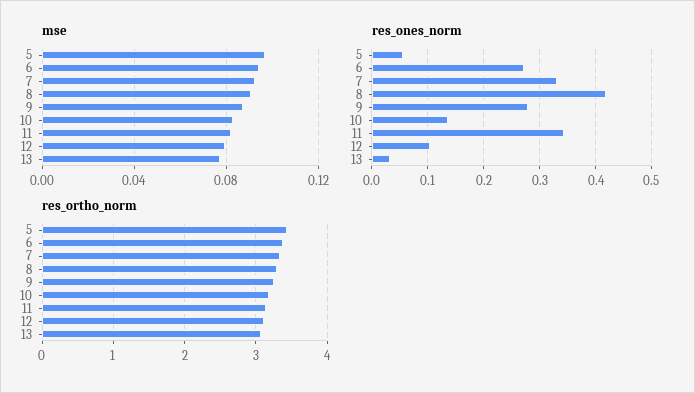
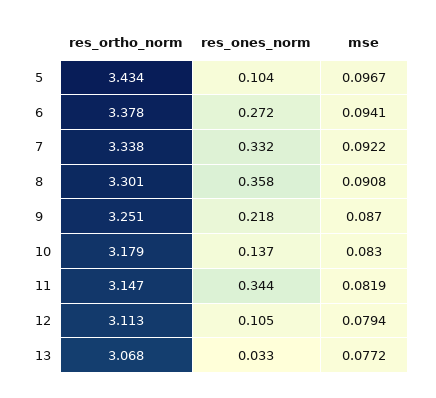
  {
    "mse": {
      "5": 0.0967,
      "6": 0.0941,
      "7": 0.0922,
      "8": 0.0908,
      "9": 0.087,
      "10": 0.083,
      "11": 0.0819,
      "12": 0.0794,
      "13": 0.0772
    },
    "res_ones_norm": {
-     "5": 0.06,
+     "5": 0.104,
      "6": 0.272,
      "7": 0.332,
-     "8": 0.42,
+     "8": 0.358,
-     "9": 0.28,
+     "9": 0.218,
      "10": 0.137,
      "11": 0.344,
      "12": 0.105,
      "13": 0.033
    },
    "res_ortho_norm": {
      "5": 3.434,
      "6": 3.378,
      "7": 3.338,
      "8": 3.301,
      "9": 3.251,
      "10": 3.179,
      "11": 3.147,
      "12": 3.113,
      "13": 3.068
    }
  }

